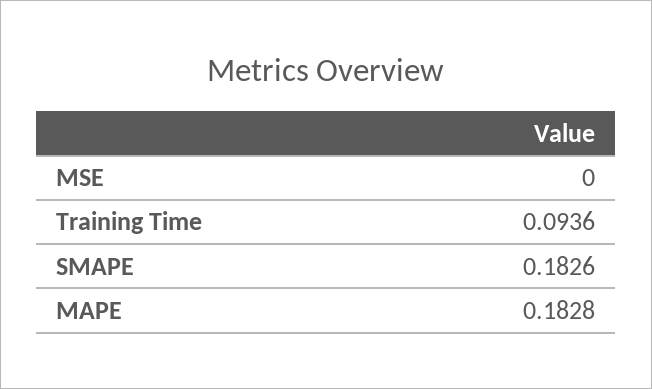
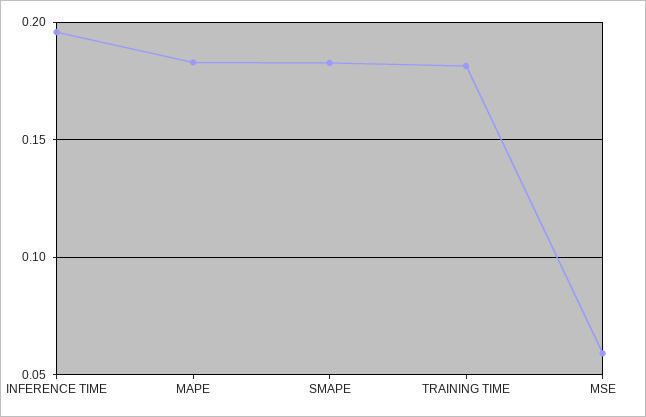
  {
-   "MSE": 0,
+   "MSE": 0.06,
-   "Training Time": 0.0936,
+   "Training Time": 0.18,
    "SMAPE": 0.1826,
-   "MAPE": 0.1828
+   "MAPE": 0.1828,
+   "INFERENCE TIME": 0.195
  }

